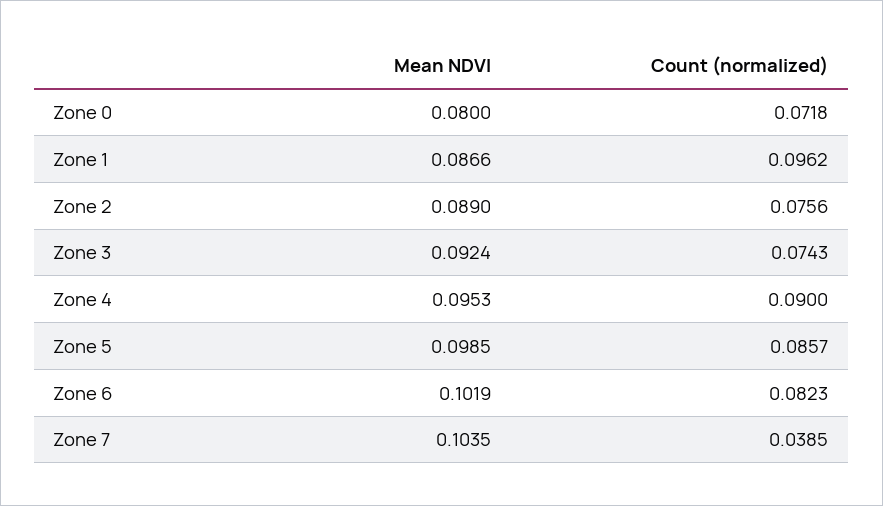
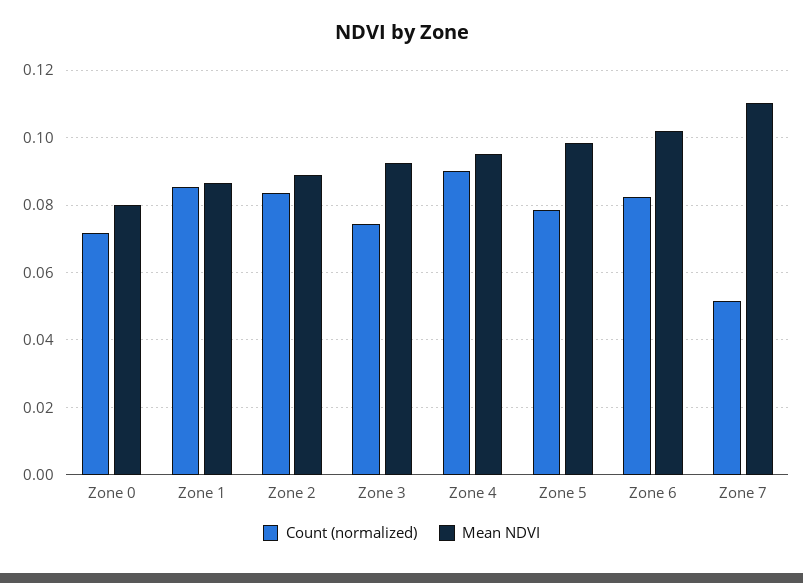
  {
    "Mean NDVI": {
      "Zone 0": 0.08,
      "Zone 1": 0.0866,
      "Zone 2": 0.089,
      "Zone 3": 0.0924,
      "Zone 4": 0.0953,
      "Zone 5": 0.0985,
      "Zone 6": 0.1019,
-     "Zone 7": 0.1035
+     "Zone 7": 0.11
    },
    "Count (normalized)": {
      "Zone 0": 0.0718,
-     "Zone 1": 0.0962,
+     "Zone 1": 0.086,
-     "Zone 2": 0.0756,
+     "Zone 2": 0.084,
      "Zone 3": 0.0743,
      "Zone 4": 0.09,
-     "Zone 5": 0.0857,
+     "Zone 5": 0.078,
      "Zone 6": 0.0823,
-     "Zone 7": 0.0385
+     "Zone 7": 0.052
    }
  }

